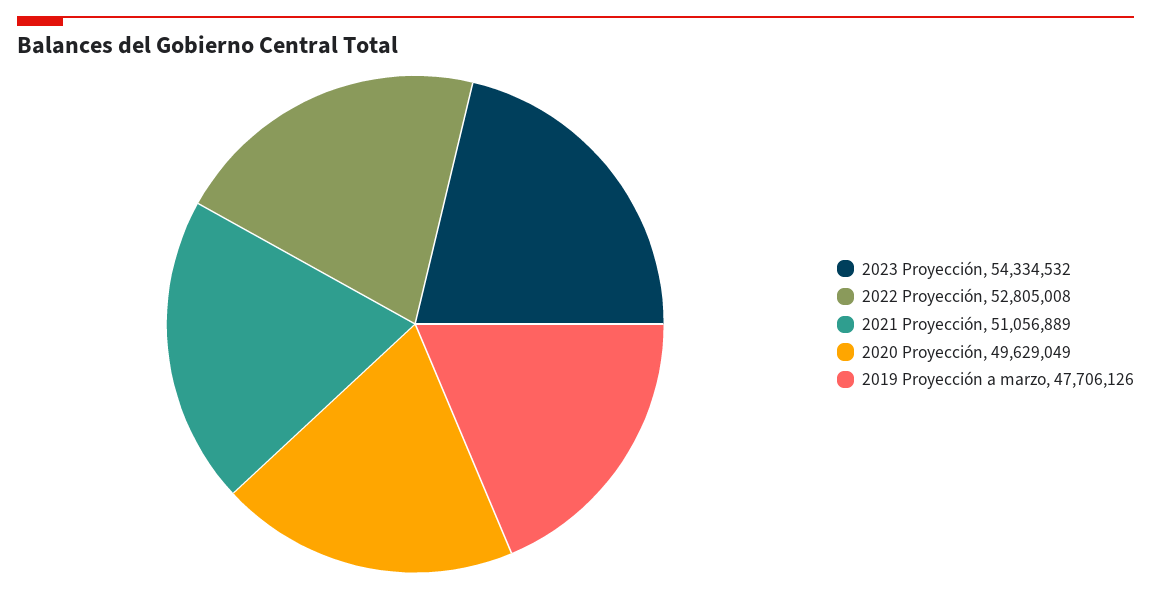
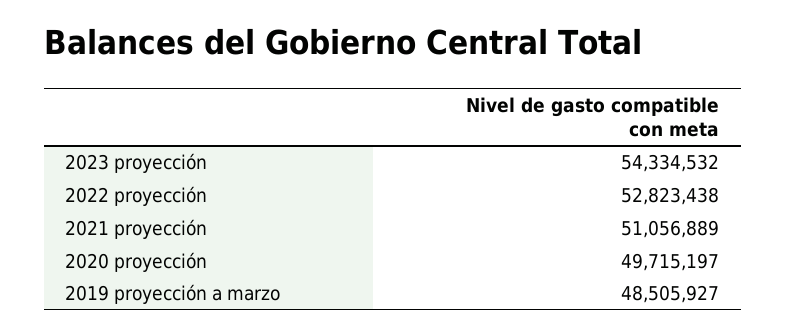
  {
    "2023 Proyección": 54334532,
-   "2022 Proyección": 52805008,
+   "2022 Proyección": 52823438,
    "2021 Proyección": 51056889,
-   "2020 Proyección": 49629049,
+   "2020 Proyección": 49715197,
-   "2019 Proyección a marzo": 47706126
+   "2019 Proyección a marzo": 48505927
  }

